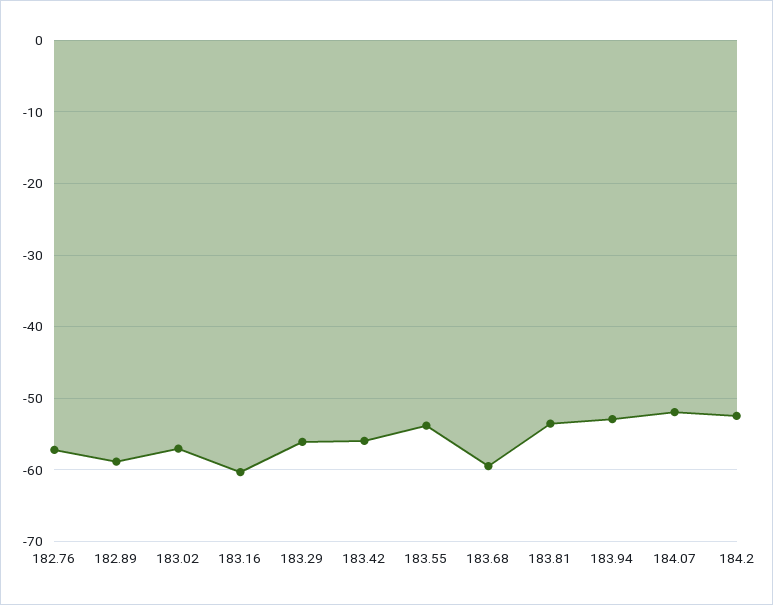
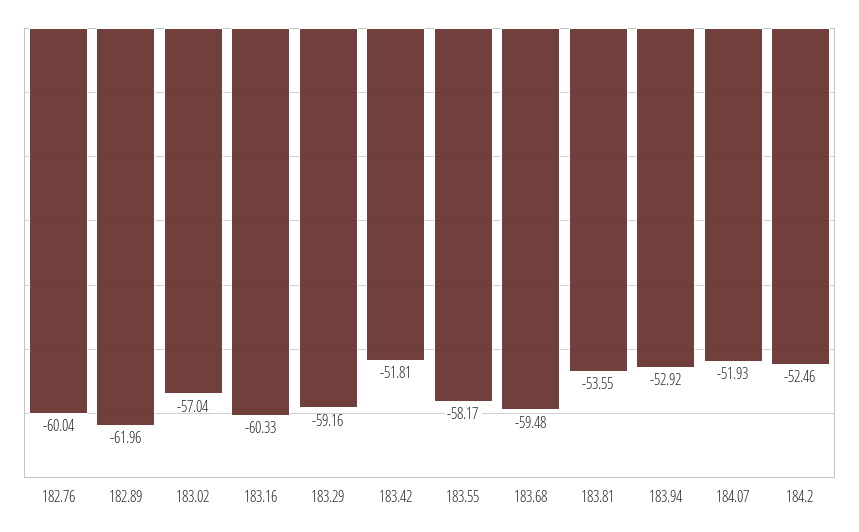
  {
-   "182.76": -57,
+   "182.76": -60.04,
-   "182.89": -59,
+   "182.89": -61.96,
    "183.02": -57.04,
    "183.16": -60.33,
-   "183.29": -56,
+   "183.29": -59.16,
-   "183.42": -56,
+   "183.42": -51.81,
-   "183.55": -54,
+   "183.55": -58.17,
    "183.68": -59.48,
    "183.81": -53.55,
    "183.94": -52.92,
    "184.07": -51.93,
    "184.2": -52.46
  }

